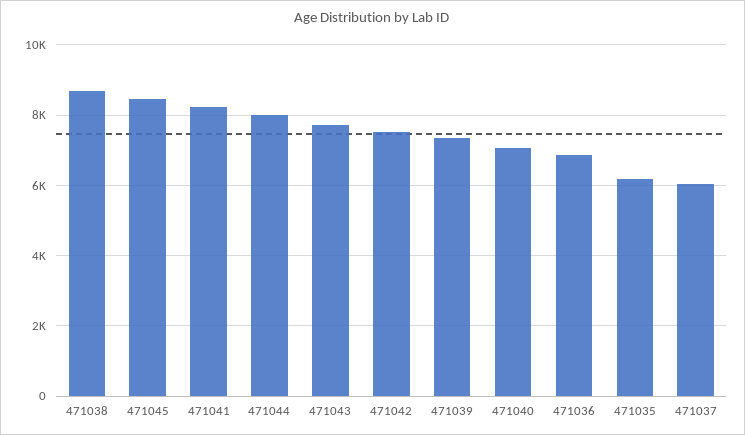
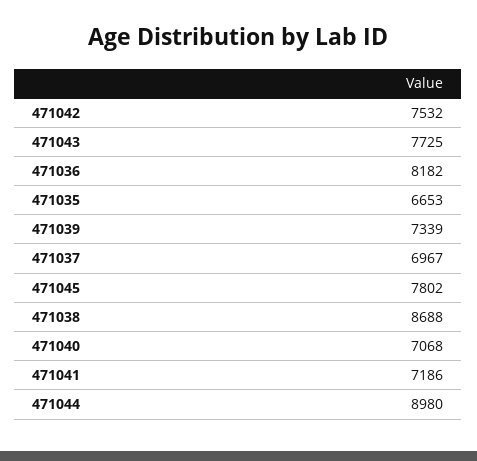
  {
    "471038": 8688,
-   "471045": 8400,
+   "471045": 7802,
-   "471041": 8200,
+   "471041": 7186,
-   "471044": 8000,
+   "471044": 8980,
    "471043": 7725,
    "471042": 7532,
    "471039": 7339,
    "471040": 7068,
-   "471036": 6800,
+   "471036": 8182,
-   "471035": 6200,
+   "471035": 6653,
-   "471037": 6000
+   "471037": 6967
  }

